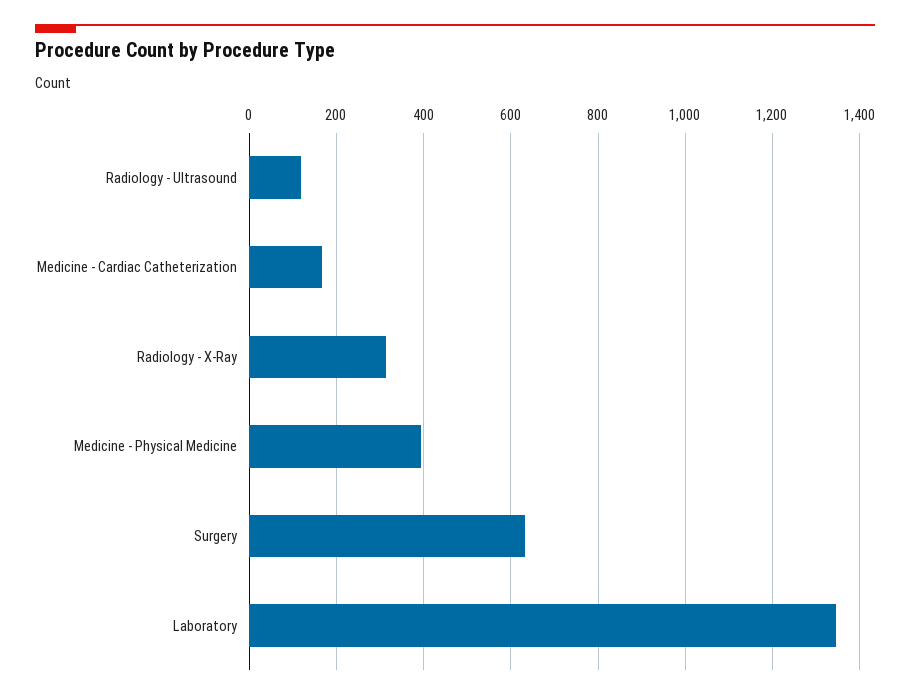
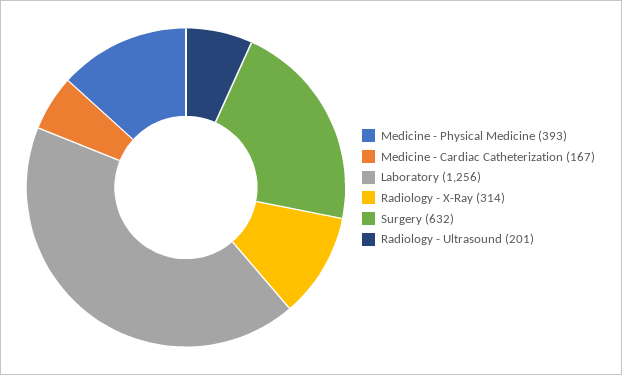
  {
-   "Radiology - Ultrasound": 120,
+   "Radiology - Ultrasound": 201,
    "Medicine - Cardiac Catheterization": 167,
    "Radiology - X-Ray": 314,
    "Medicine - Physical Medicine": 393,
    "Surgery": 632,
-   "Laboratory": 1340
+   "Laboratory": 1256
  }

